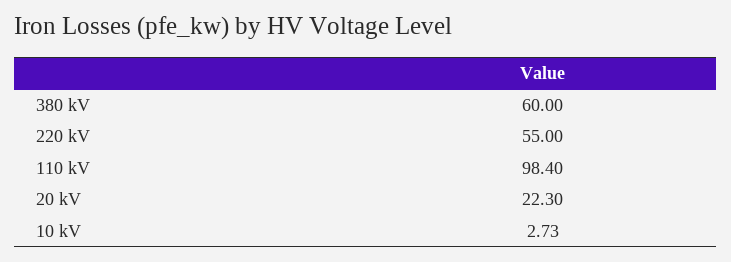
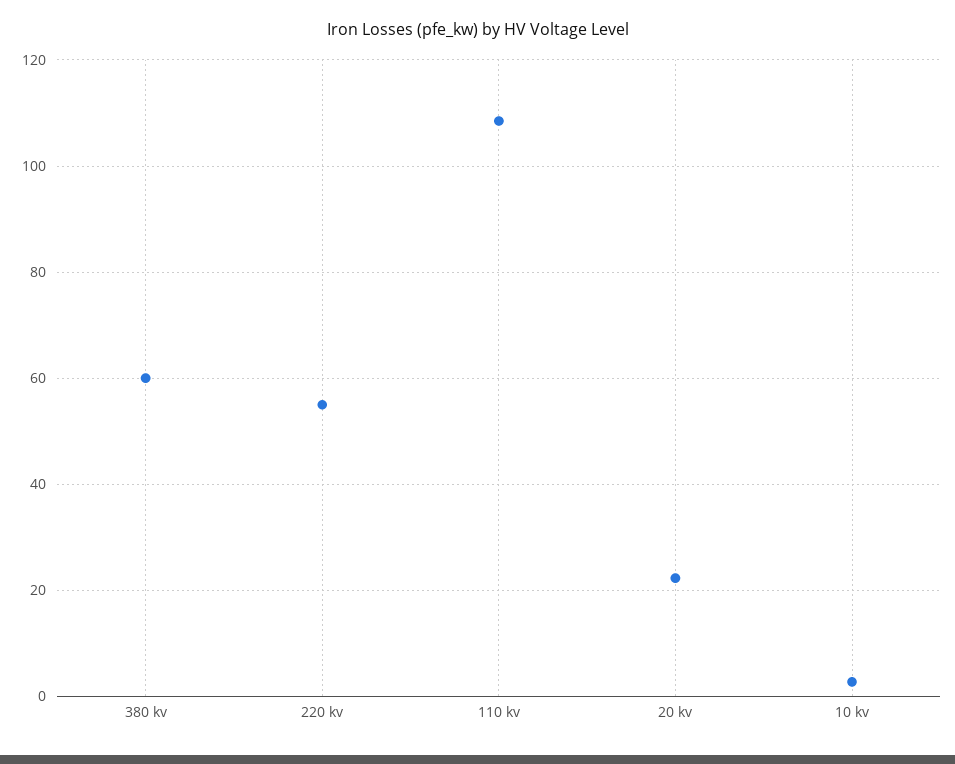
  {
    "380 kV": 60,
    "220 kV": 55,
-   "110 kV": 98.4,
+   "110 kV": 108,
    "20 kV": 22.3,
    "10 kV": 2.73
  }

